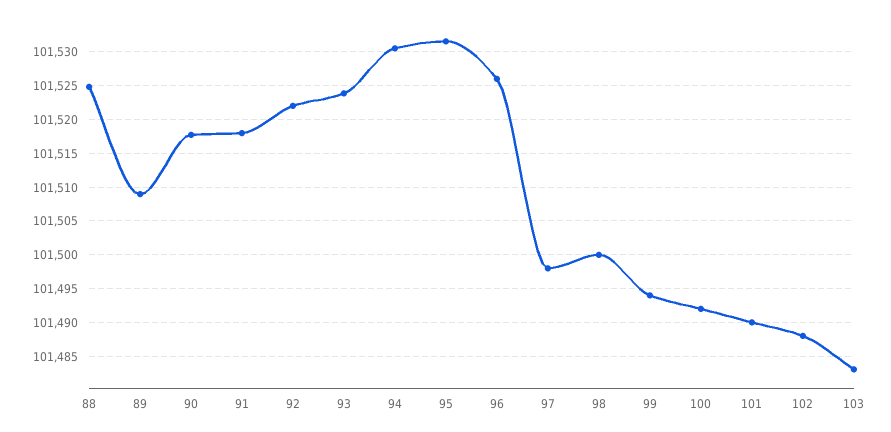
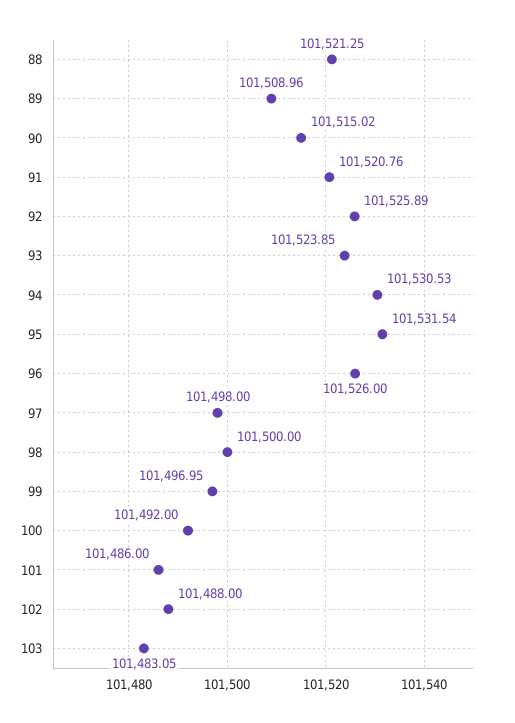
  {
-   "88": 101525,
+   "88": 101521.25,
    "89": 101508.96,
-   "90": 101518,
+   "90": 101515.02,
-   "91": 101518,
+   "91": 101520.76,
-   "92": 101522,
+   "92": 101525.89,
    "93": 101523.85,
    "94": 101530.53,
    "95": 101531.54,
    "96": 101526,
    "97": 101498,
    "98": 101500,
-   "99": 101494,
+   "99": 101496.95,
    "100": 101492,
-   "101": 101490,
+   "101": 101486,
    "102": 101488,
    "103": 101483.05
  }

